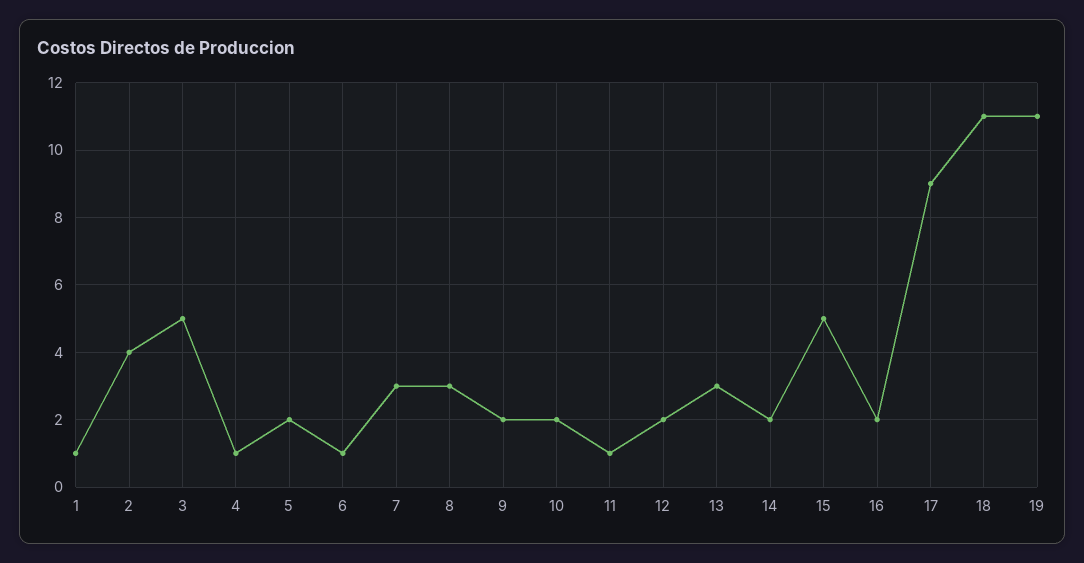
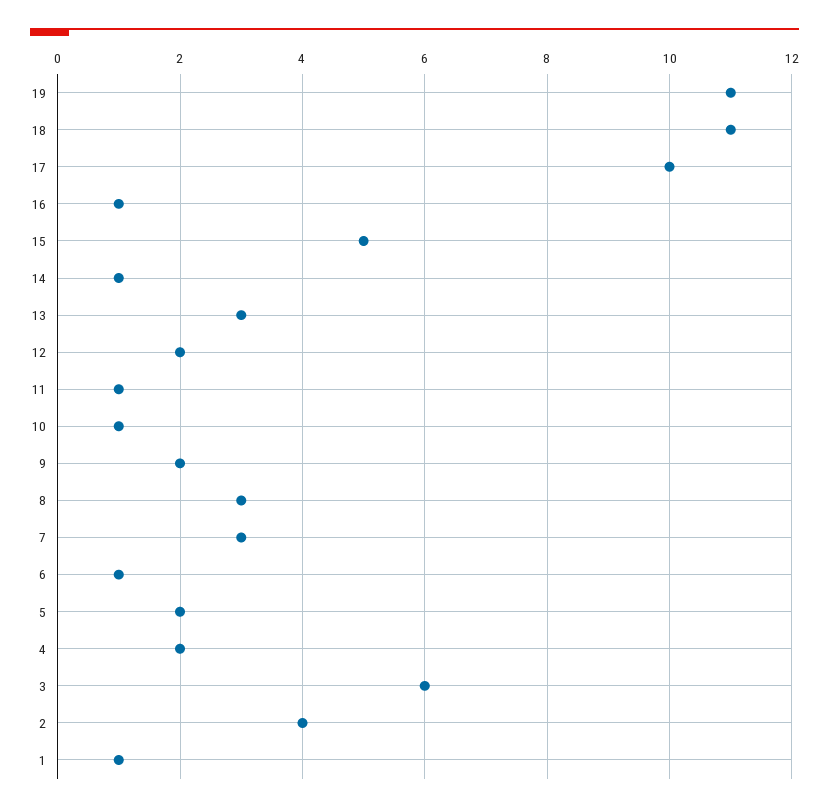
  {
    "1": 1,
    "2": 4,
-   "3": 5,
+   "3": 6,
-   "4": 1,
+   "4": 2,
    "5": 2,
    "6": 1,
    "7": 3,
    "8": 3,
    "9": 2,
-   "10": 2,
+   "10": 1,
    "11": 1,
    "12": 2,
    "13": 3,
-   "14": 2,
+   "14": 1,
    "15": 5,
-   "16": 2,
+   "16": 1,
-   "17": 9,
+   "17": 10,
    "18": 11,
    "19": 11
  }

